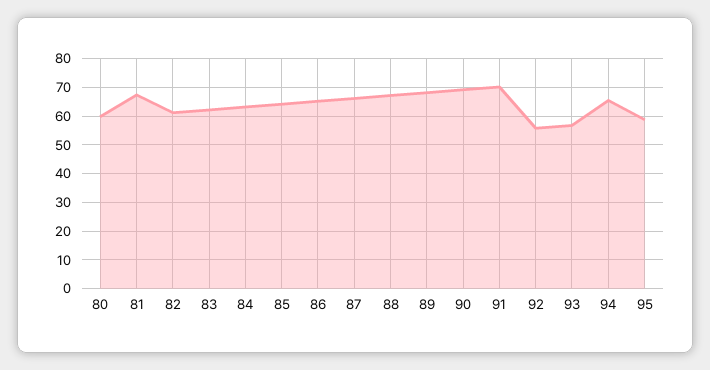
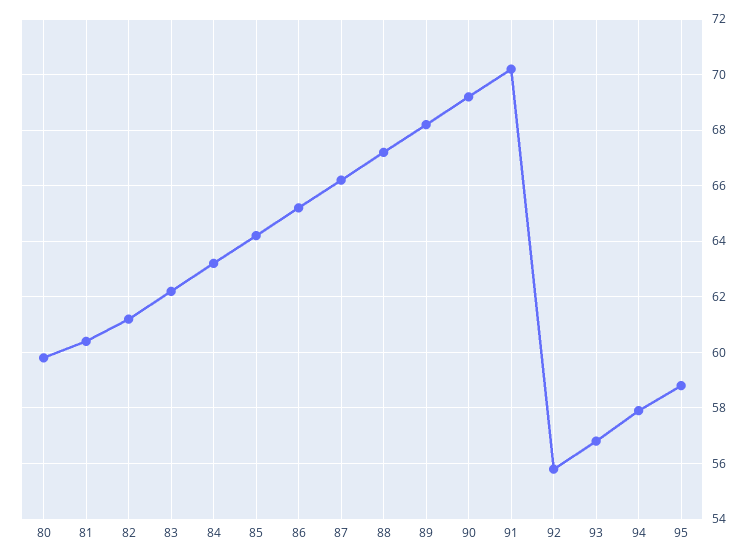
  {
    "80": 60,
-   "81": 67.5,
+   "81": 60.5,
    "82": 61,
    "83": 62,
    "84": 63,
    "85": 64,
    "86": 65,
    "87": 66,
    "88": 67,
    "89": 68,
    "90": 69,
    "91": 70,
    "92": 56,
    "93": 57,
-   "94": 65,
+   "94": 58,
    "95": 59
  }

